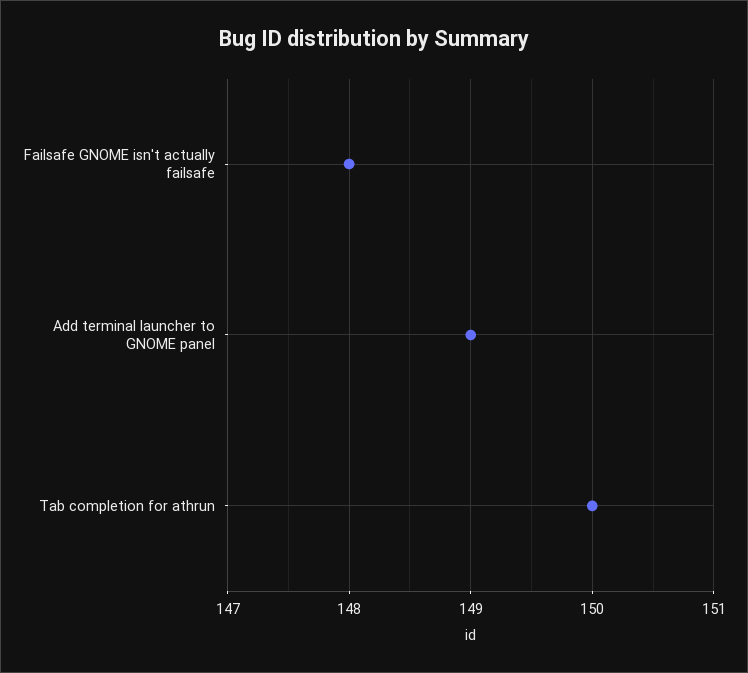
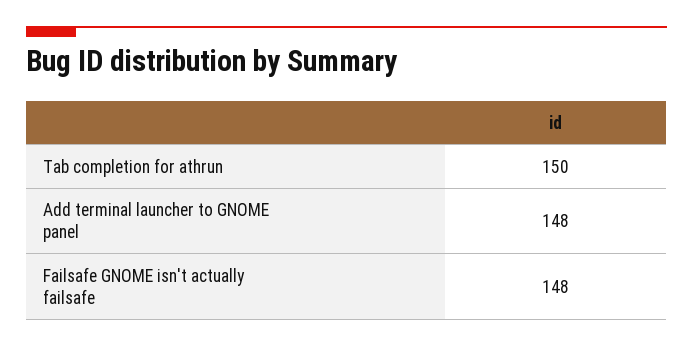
  {
    "Failsafe GNOME isn't actually failsafe": 148,
-   "Add terminal launcher to GNOME panel": 149,
+   "Add terminal launcher to GNOME panel": 148,
    "Tab completion for athrun": 150
  }

